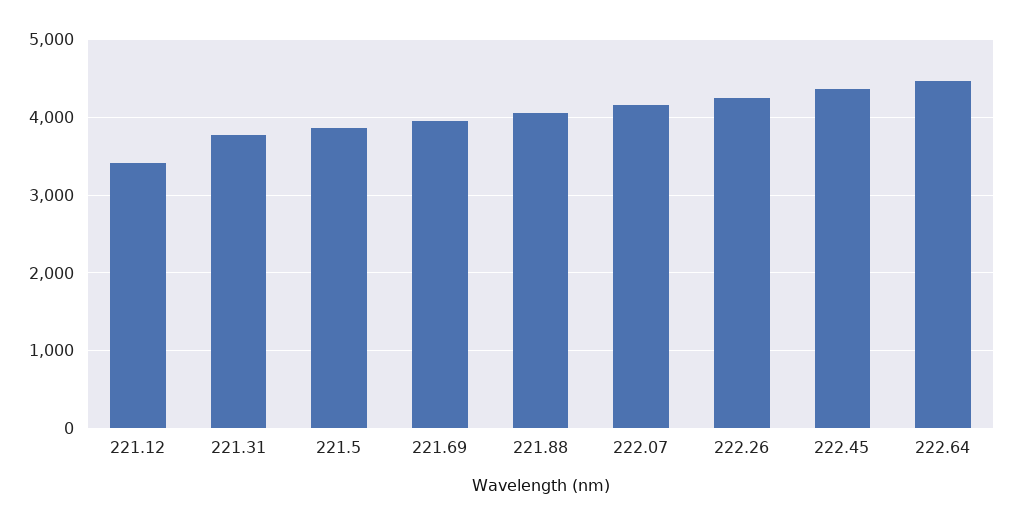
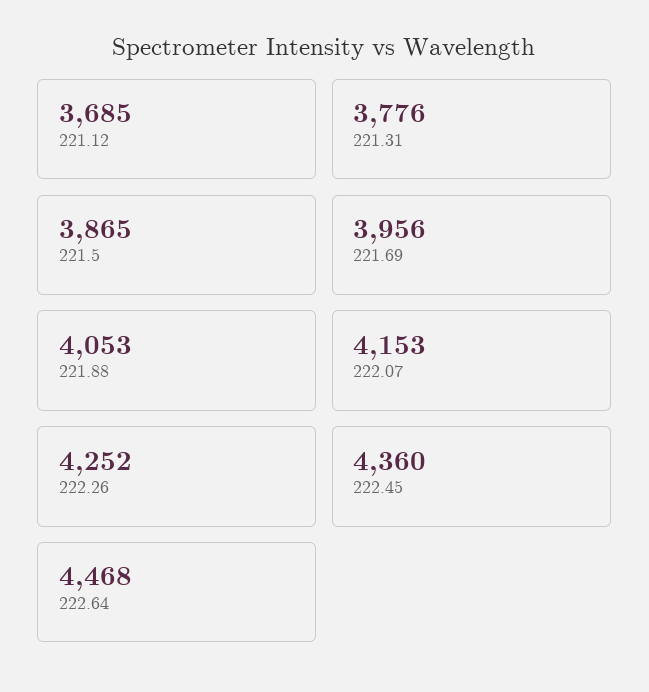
  {
-   "221.12": 3400,
+   "221.12": 3685,
    "221.31": 3776,
    "221.5": 3865,
    "221.69": 3956,
    "221.88": 4053,
    "222.07": 4153,
    "222.26": 4252,
    "222.45": 4360,
    "222.64": 4468
  }

